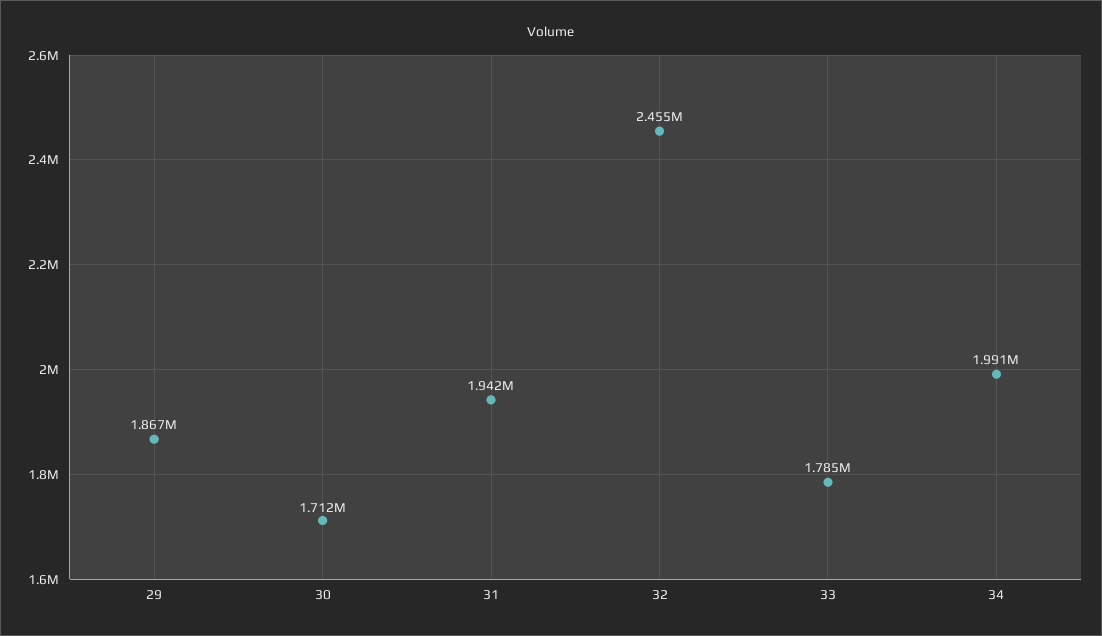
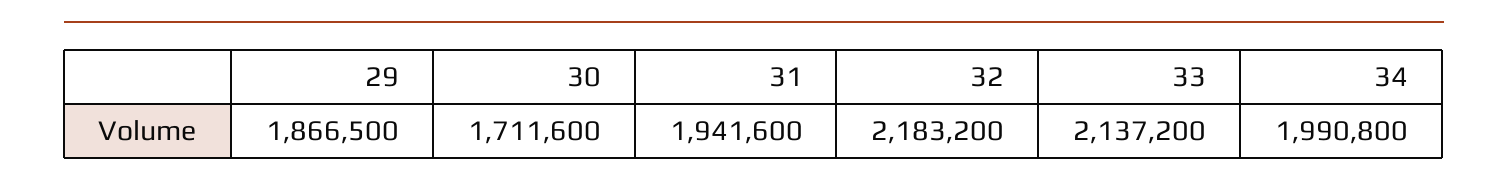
  {
    "29": 1866500,
    "30": 1711600,
    "31": 1941600,
-   "32": 2455000,
+   "32": 2183200,
-   "33": 1785000,
+   "33": 2137200,
    "34": 1990800
  }

